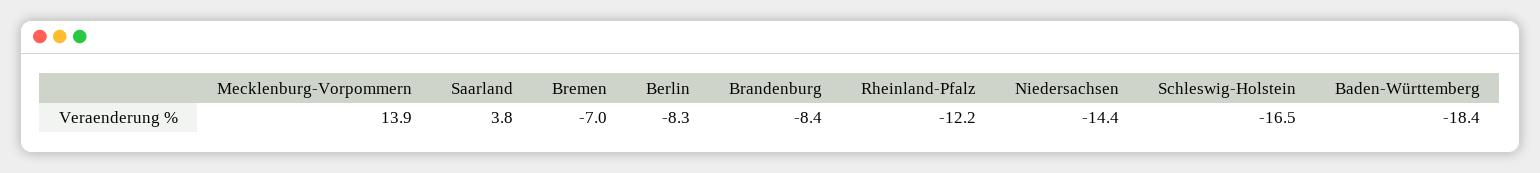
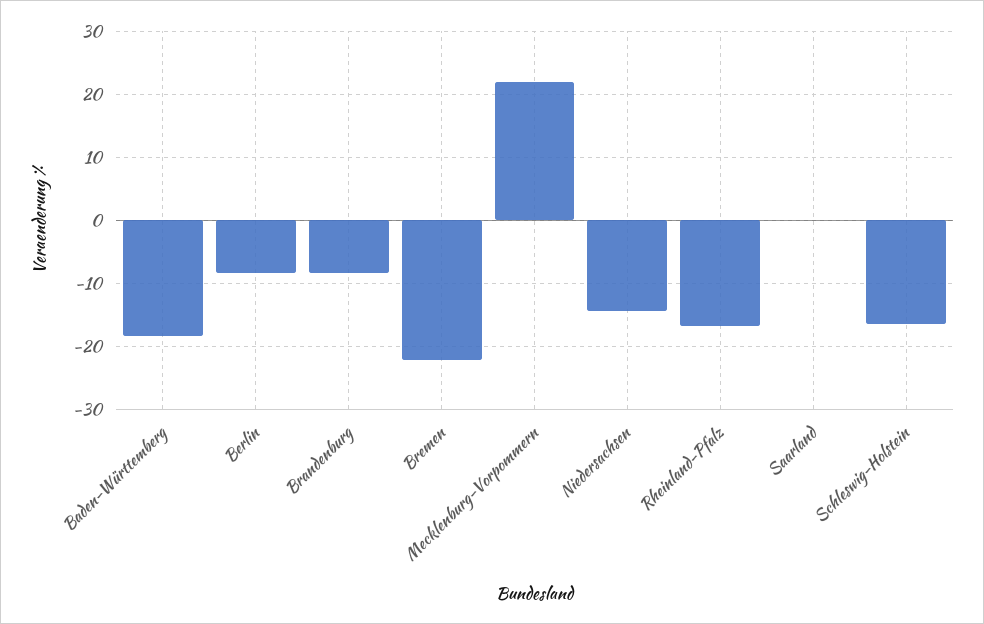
  {
-   "Mecklenburg-Vorpommern": 13.9,
+   "Mecklenburg-Vorpommern": 22,
-   "Saarland": 3.8,
+   "Saarland": 0,
-   "Bremen": -7,
+   "Bremen": -22,
    "Berlin": -8.3,
    "Brandenburg": -8.4,
-   "Rheinland-Pfalz": -12.2,
+   "Rheinland-Pfalz": -17,
    "Niedersachsen": -14.4,
    "Schleswig-Holstein": -16.5,
    "Baden-Württemberg": -18.4
  }

